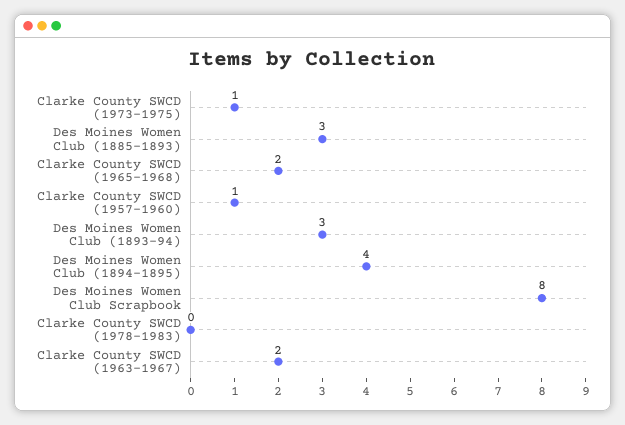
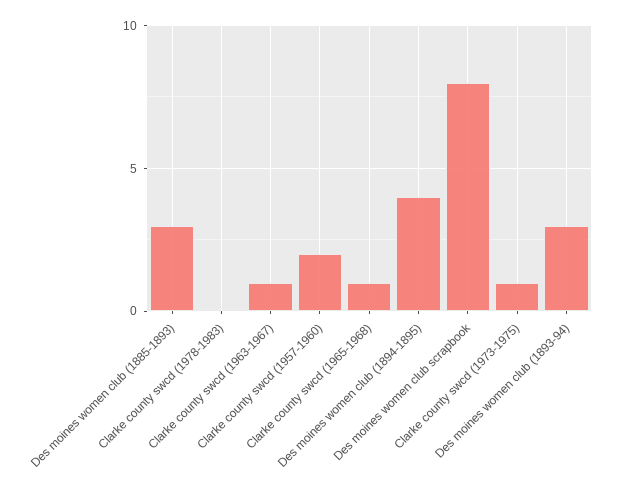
  {
    "Clarke County SWCD (1973-1975)": 1,
    "Des Moines Women Club (1885-1893)": 3,
-   "Clarke County SWCD (1965-1968)": 2,
+   "Clarke County SWCD (1965-1968)": 1,
-   "Clarke County SWCD (1957-1960)": 1,
+   "Clarke County SWCD (1957-1960)": 2,
    "Des Moines Women Club (1893-94)": 3,
    "Des Moines Women Club (1894-1895)": 4,
    "Des Moines Women Club Scrapbook": 8,
    "Clarke County SWCD (1978-1983)": 0,
-   "Clarke County SWCD (1963-1967)": 2
+   "Clarke County SWCD (1963-1967)": 1
  }

